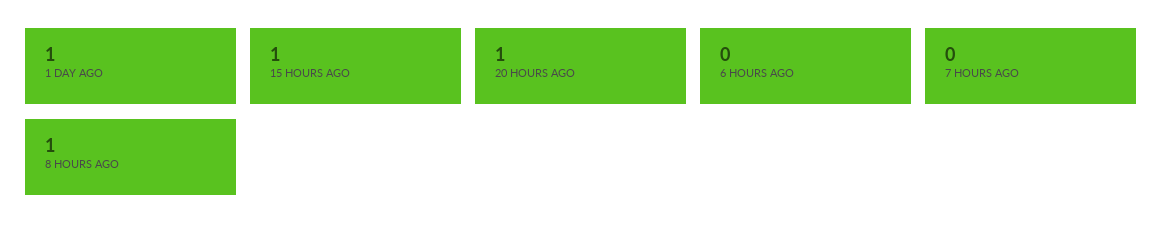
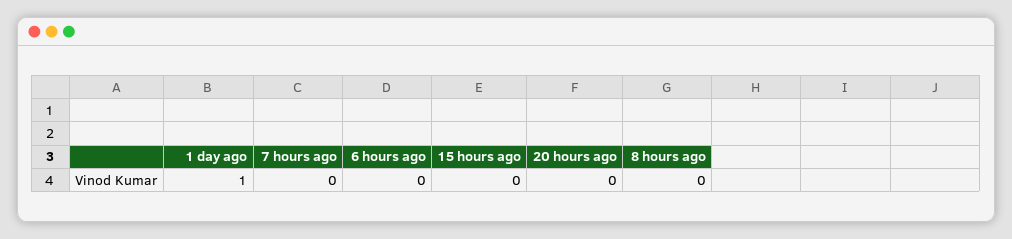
  {
    "1 DAY AGO": 1,
-   "15 HOURS AGO": 1,
+   "15 HOURS AGO": 0,
-   "20 HOURS AGO": 1,
+   "20 HOURS AGO": 0,
    "6 HOURS AGO": 0,
    "7 HOURS AGO": 0,
-   "8 HOURS AGO": 1
+   "8 HOURS AGO": 0
  }

